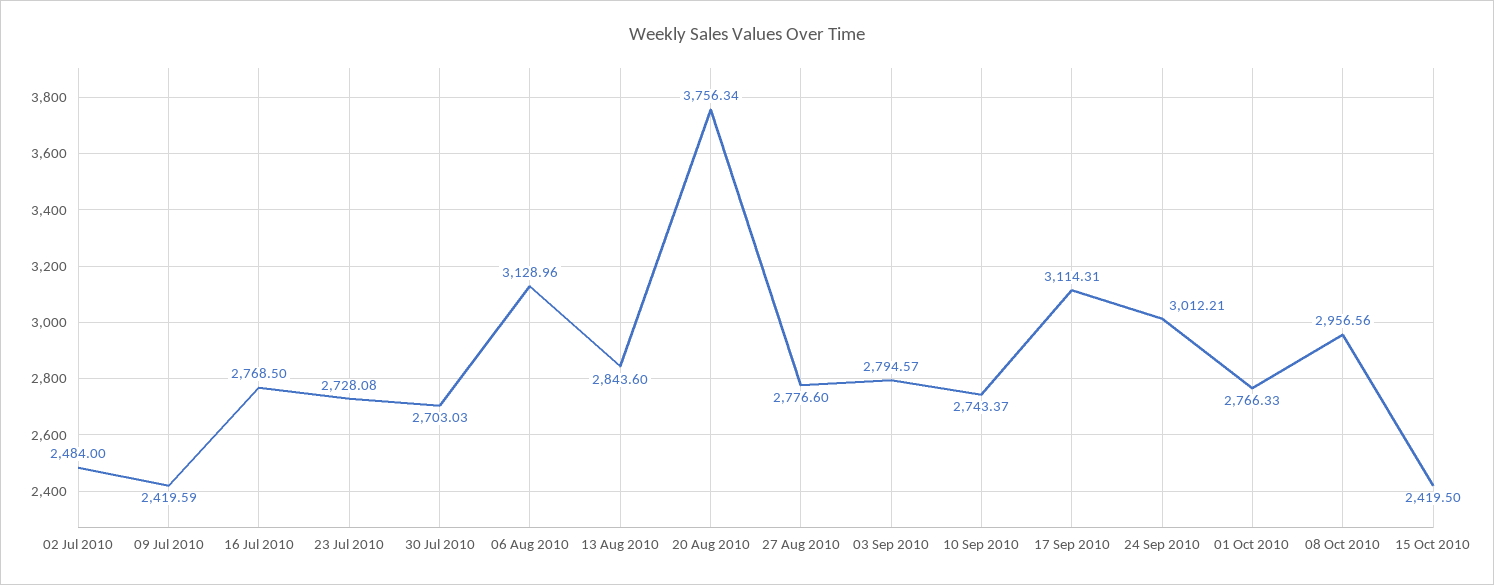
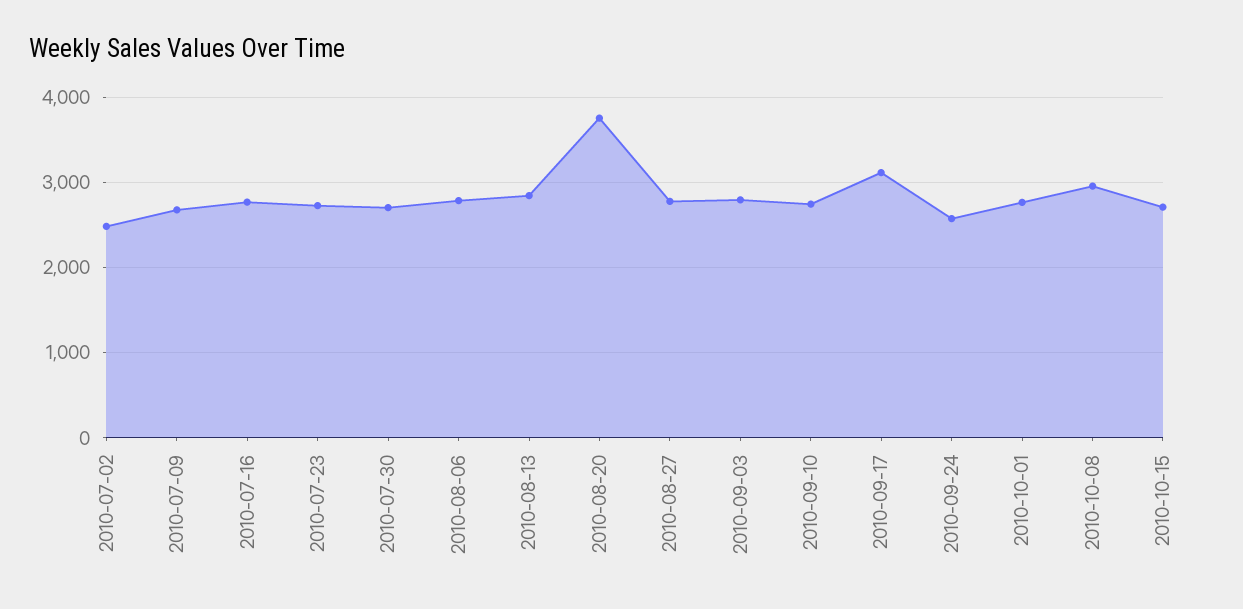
  {
    "02 Jul 2010": 2484,
-   "09 Jul 2010": 2419.59,
+   "09 Jul 2010": 2700,
    "16 Jul 2010": 2768.5,
    "23 Jul 2010": 2728.08,
    "30 Jul 2010": 2703.03,
-   "06 Aug 2010": 3128.96,
+   "06 Aug 2010": 2800,
    "13 Aug 2010": 2843.6,
    "20 Aug 2010": 3756.34,
    "27 Aug 2010": 2776.6,
    "03 Sep 2010": 2794.57,
    "10 Sep 2010": 2743.37,
    "17 Sep 2010": 3114.31,
-   "24 Sep 2010": 3012.21,
+   "24 Sep 2010": 2600,
    "01 Oct 2010": 2766.33,
    "08 Oct 2010": 2956.56,
-   "15 Oct 2010": 2419.5
+   "15 Oct 2010": 2700
  }

